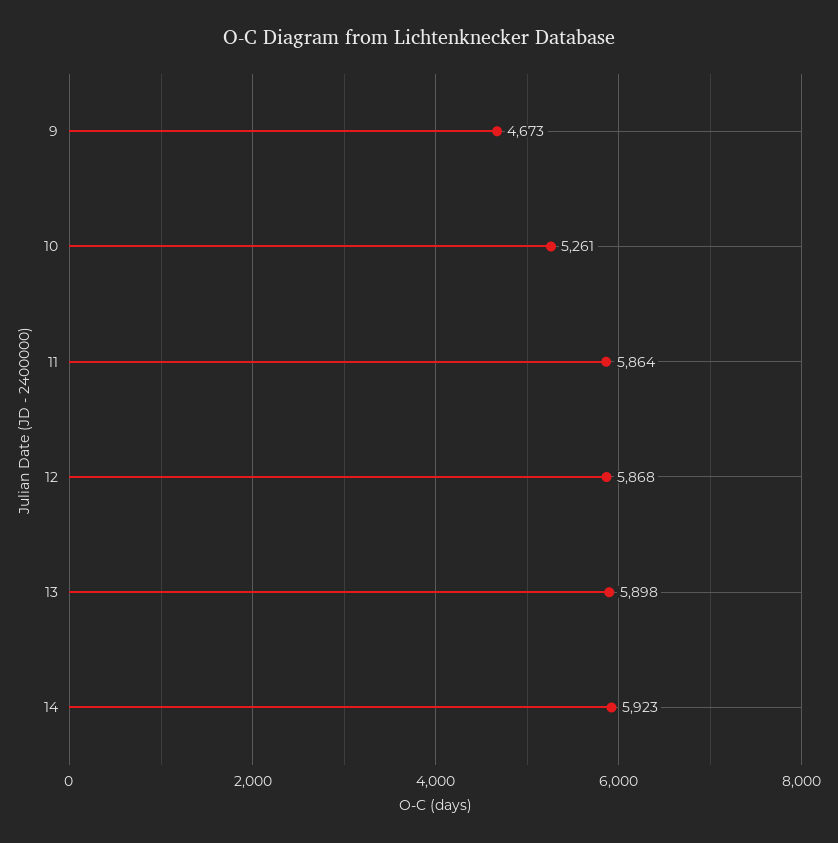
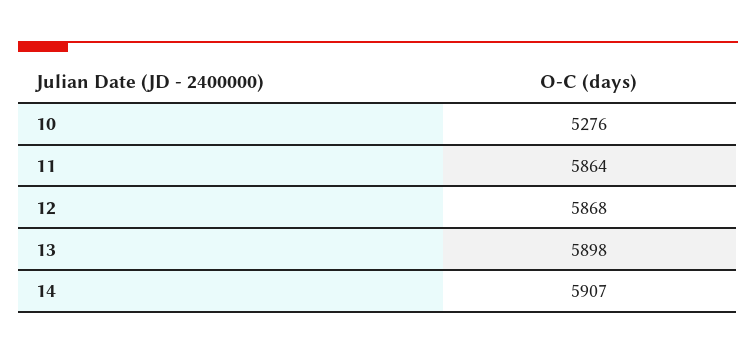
  {
-   "9": 4673,
-   "10": 5261,
+   "10": 5276,
    "11": 5864,
    "12": 5868,
    "13": 5898,
-   "14": 5923
+   "14": 5907
  }

